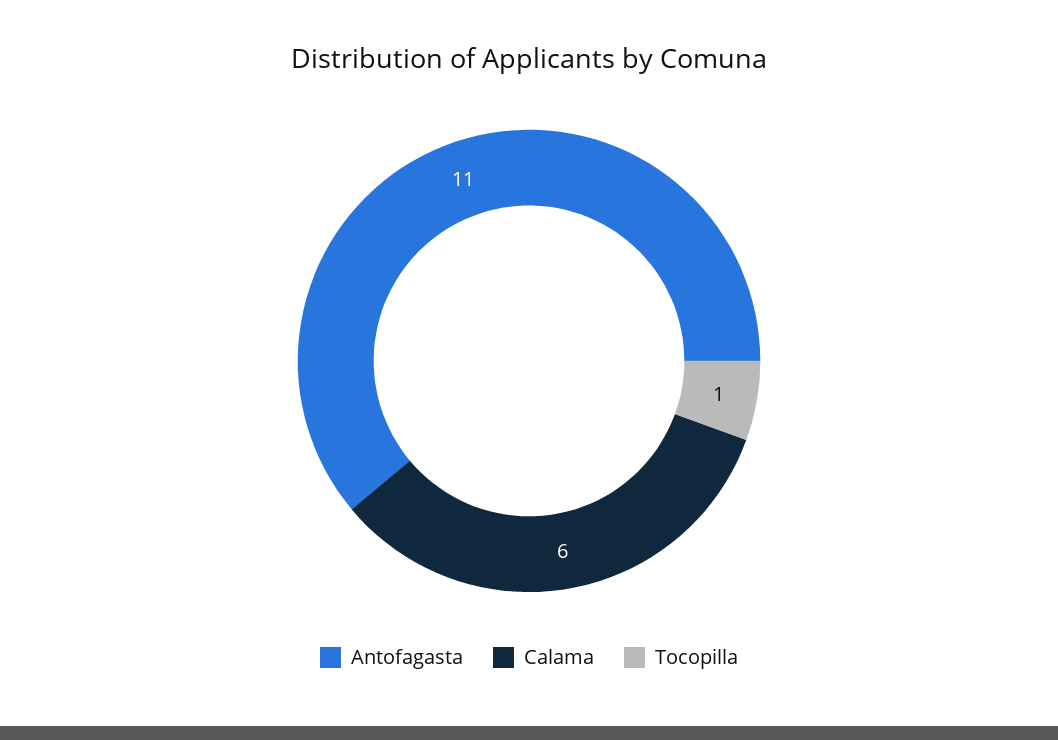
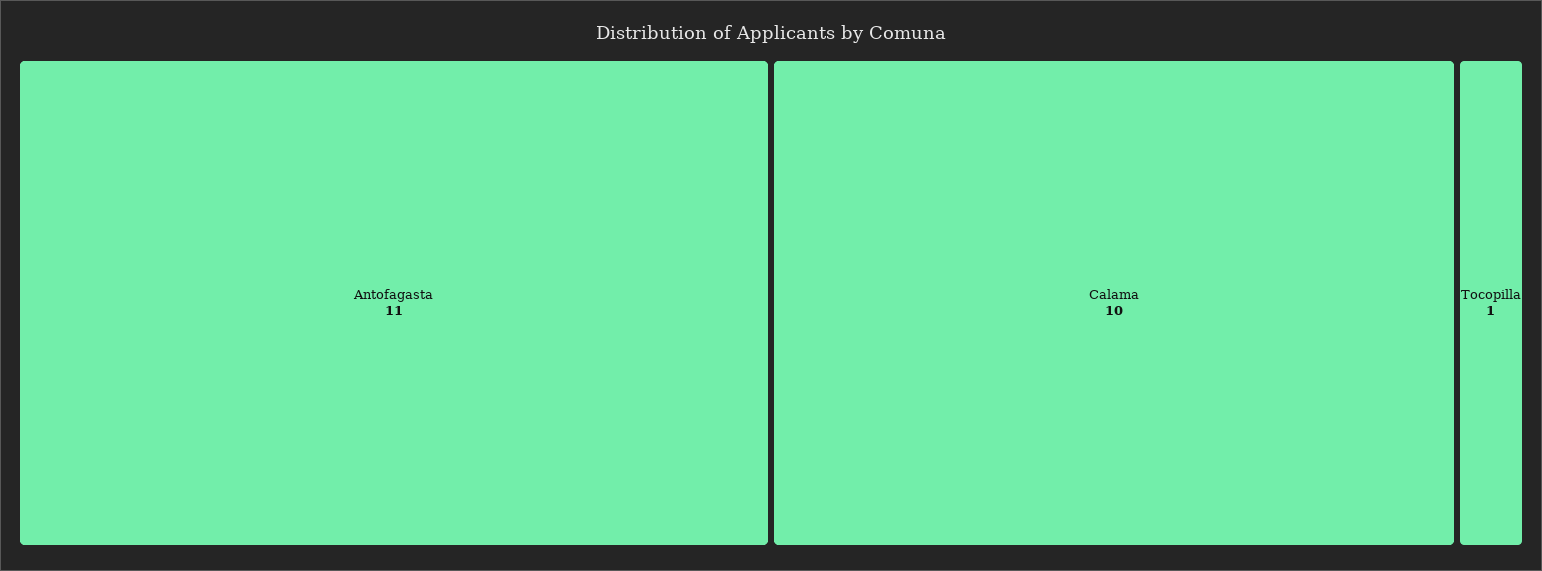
  {
    "Antofagasta": 11,
-   "Calama": 6,
+   "Calama": 10,
    "Tocopilla": 1
  }

